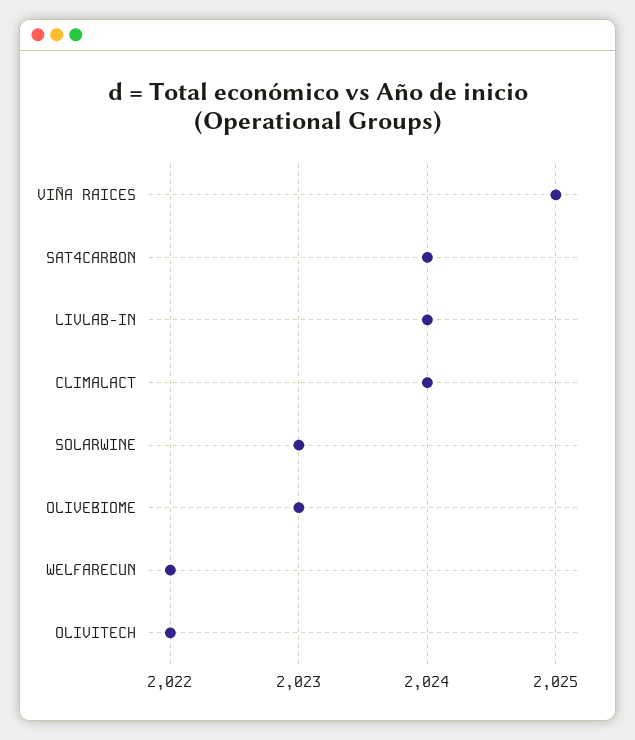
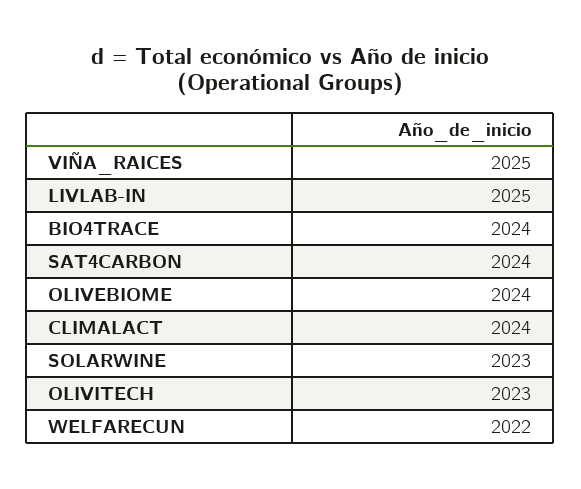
  {
    "VIÑA RAICES": 2025,
    "SAT4CARBON": 2024,
-   "LIVLAB-IN": 2024,
+   "LIVLAB-IN": 2025,
    "CLIMALACT": 2024,
    "SOLARWINE": 2023,
-   "OLIVEBIOME": 2023,
+   "OLIVEBIOME": 2024,
    "WELFARECUN": 2022,
-   "OLIVITECH": 2022
+   "OLIVITECH": 2023,
+   "BIO4TRACE": 2024
  }

